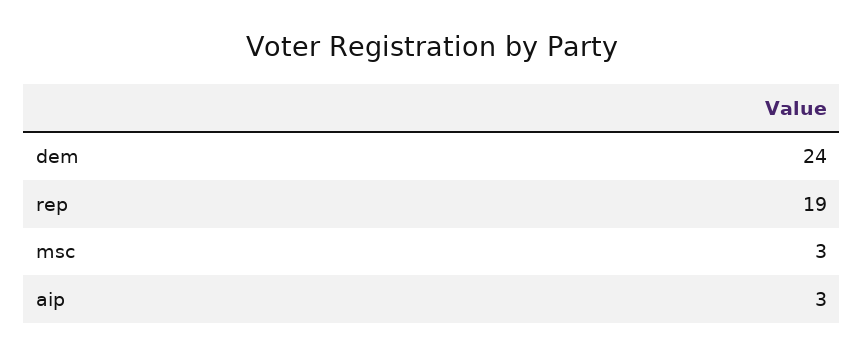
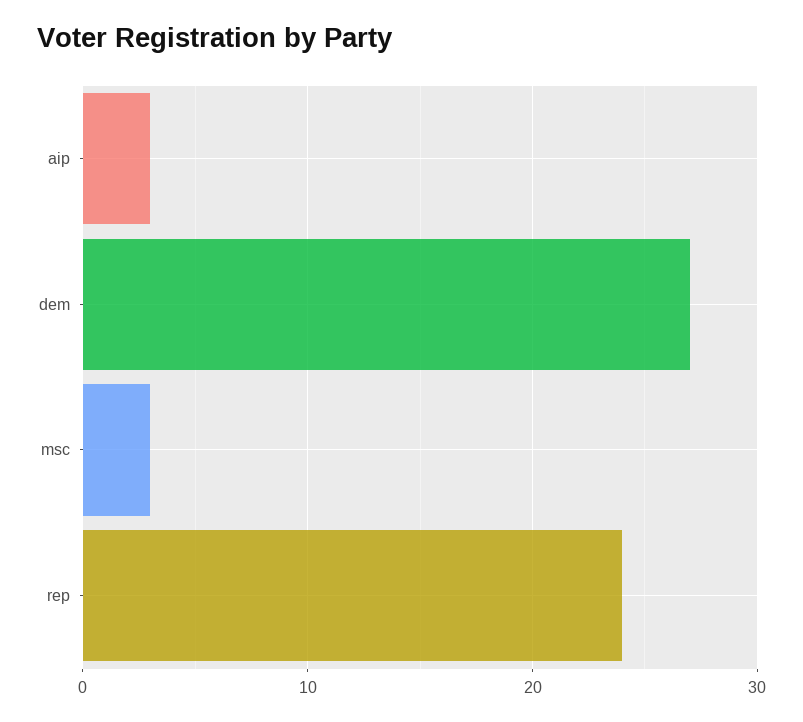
  {
-   "dem": 24,
+   "dem": 27,
-   "rep": 19,
+   "rep": 24,
    "msc": 3,
    "aip": 3
  }

